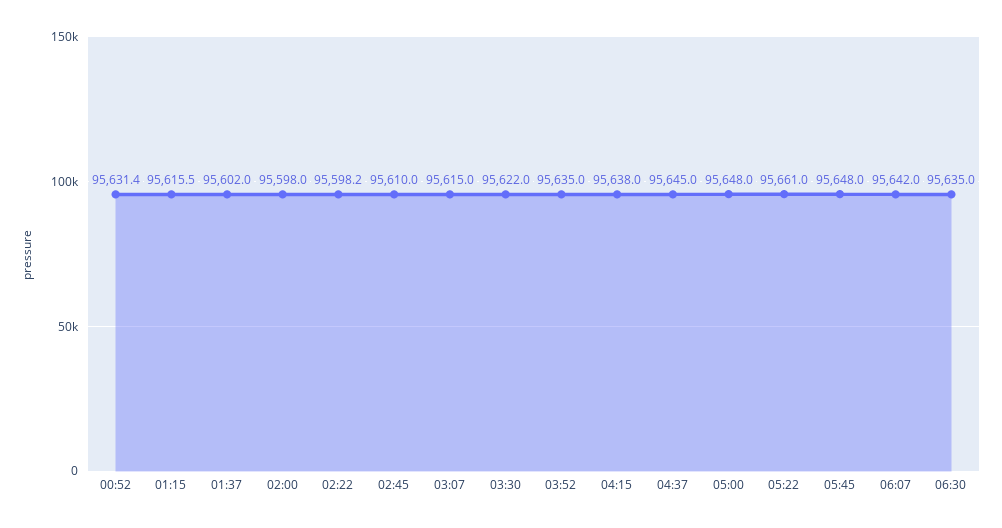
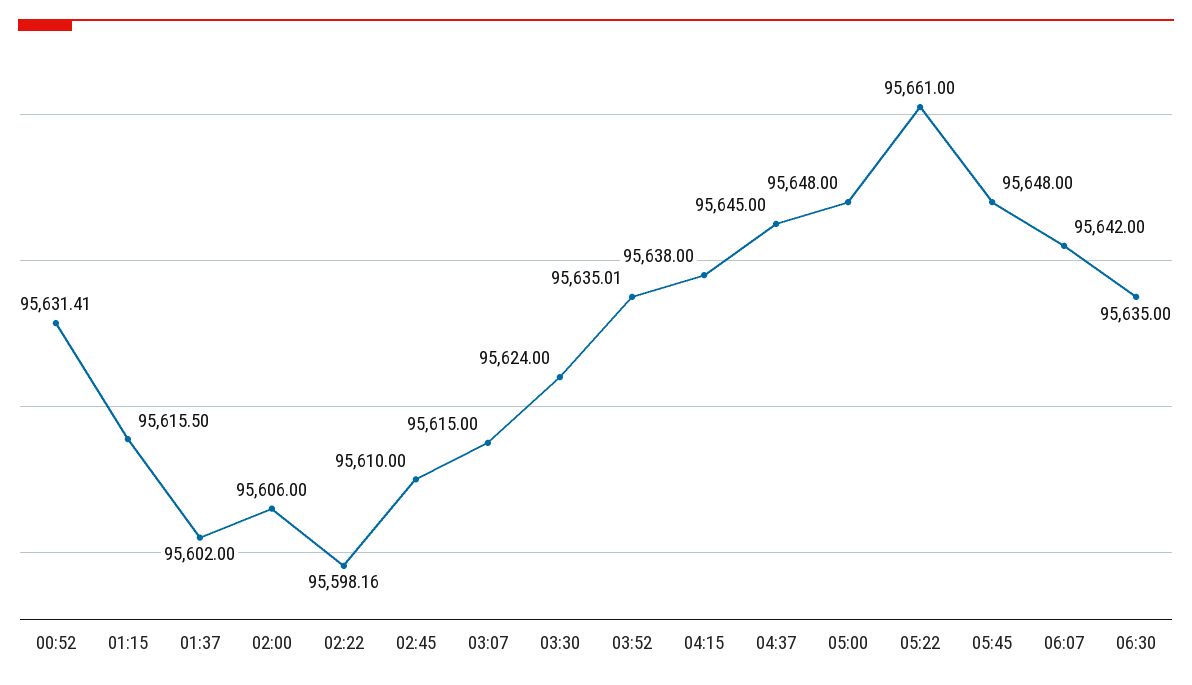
  {
    "00:52": 95631.41,
    "01:15": 95615.5,
    "01:37": 95602,
-   "02:00": 95598,
+   "02:00": 95606,
    "02:22": 95598.16,
    "02:45": 95610,
    "03:07": 95615,
-   "03:30": 95622,
+   "03:30": 95624,
    "03:52": 95635.01,
    "04:15": 95638,
    "04:37": 95645,
    "05:00": 95648,
    "05:22": 95661,
    "05:45": 95648,
    "06:07": 95642,
    "06:30": 95635
  }

